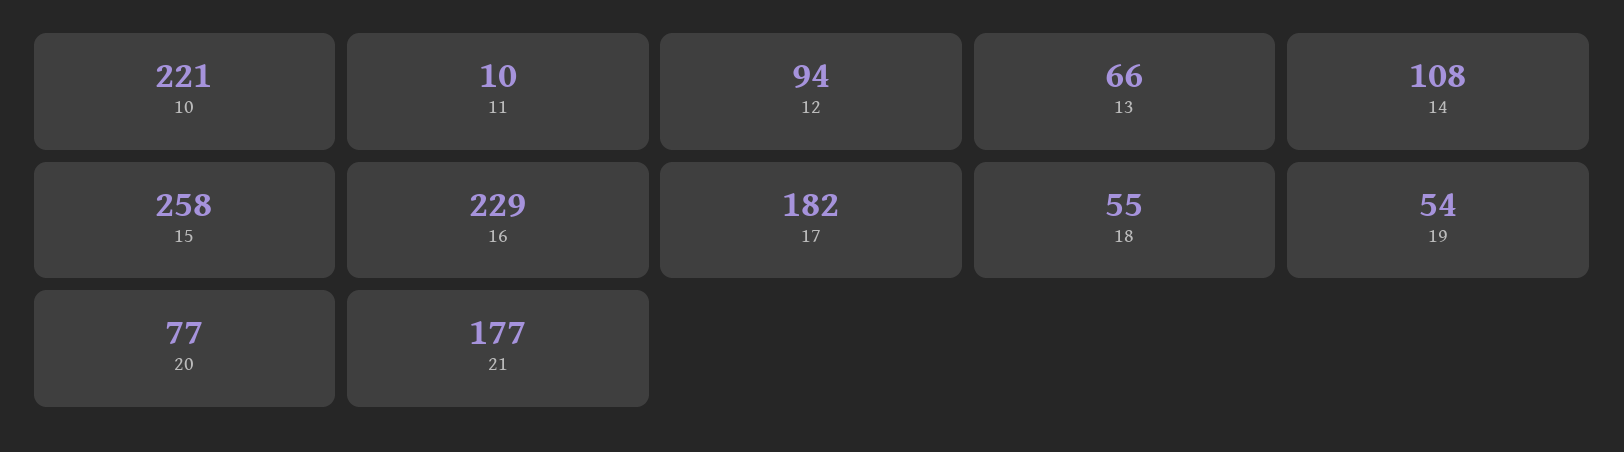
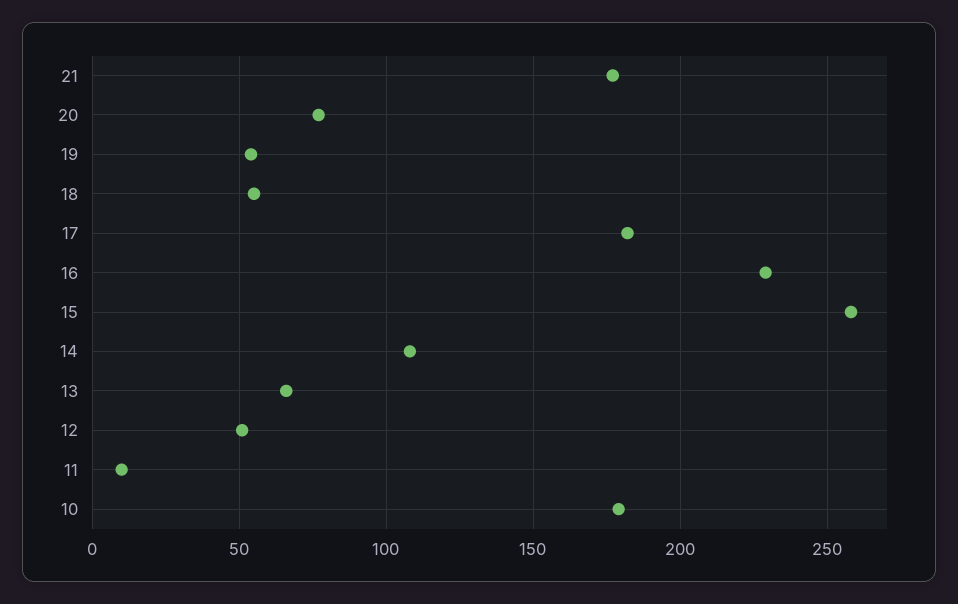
  {
-   "10": 221,
+   "10": 180,
    "11": 10,
-   "12": 94,
+   "12": 50,
    "13": 66,
    "14": 108,
    "15": 258,
    "16": 229,
    "17": 182,
    "18": 55,
    "19": 54,
    "20": 77,
    "21": 177
  }

